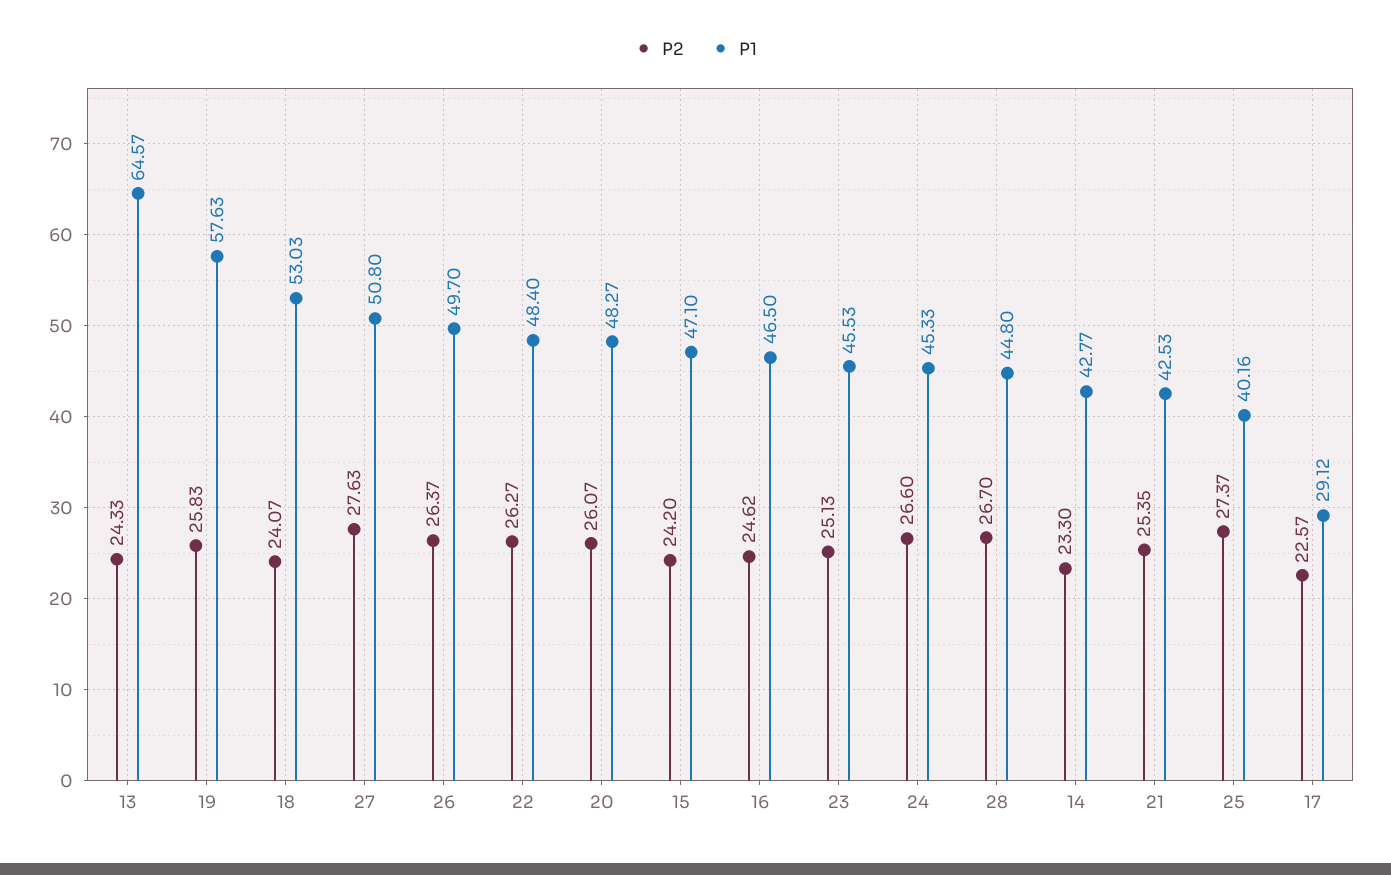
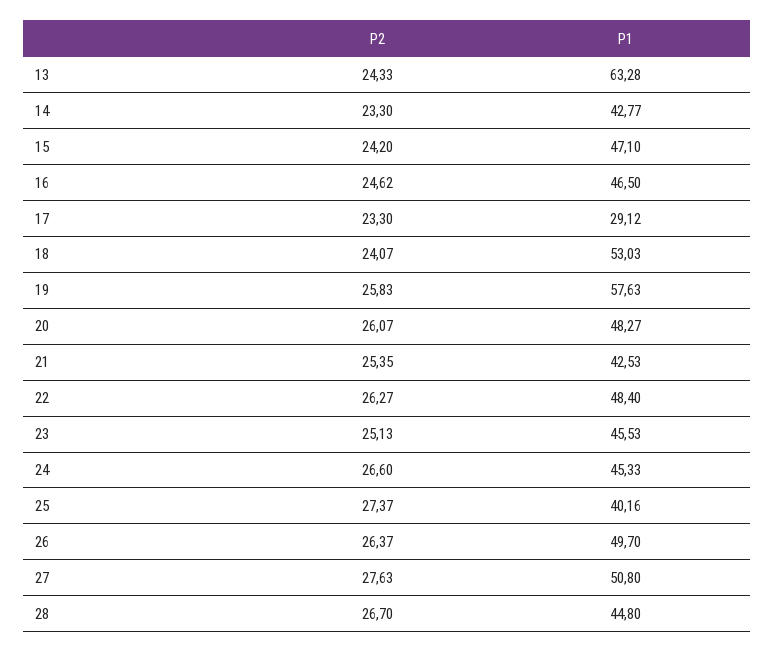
  {
    "P2": {
      "13": 24.33,
      "19": 25.83,
      "18": 24.07,
      "27": 27.63,
      "26": 26.37,
      "22": 26.27,
      "20": 26.07,
      "15": 24.2,
      "16": 24.62,
      "23": 25.13,
      "24": 26.6,
      "28": 26.7,
      "14": 23.3,
      "21": 25.35,
      "25": 27.37,
-     "17": 22.57
+     "17": 23.3
    },
    "P1": {
-     "13": 64.57,
+     "13": 63.28,
      "19": 57.63,
      "18": 53.03,
      "27": 50.8,
      "26": 49.7,
      "22": 48.4,
      "20": 48.27,
      "15": 47.1,
      "16": 46.5,
      "23": 45.53,
      "24": 45.33,
      "28": 44.8,
      "14": 42.77,
      "21": 42.53,
      "25": 40.16,
      "17": 29.12
    }
  }

